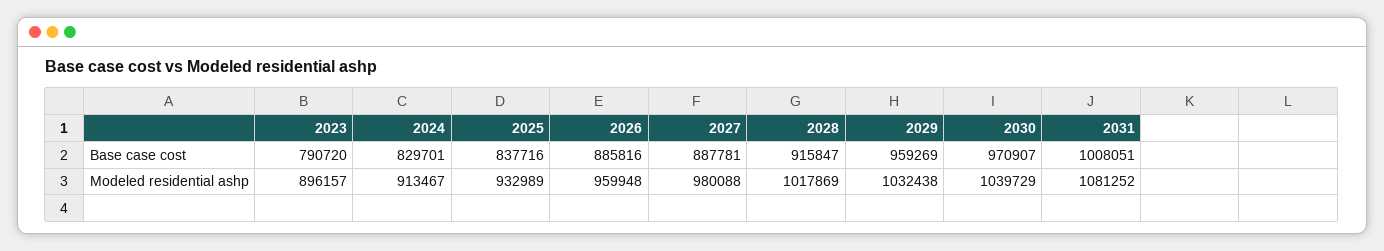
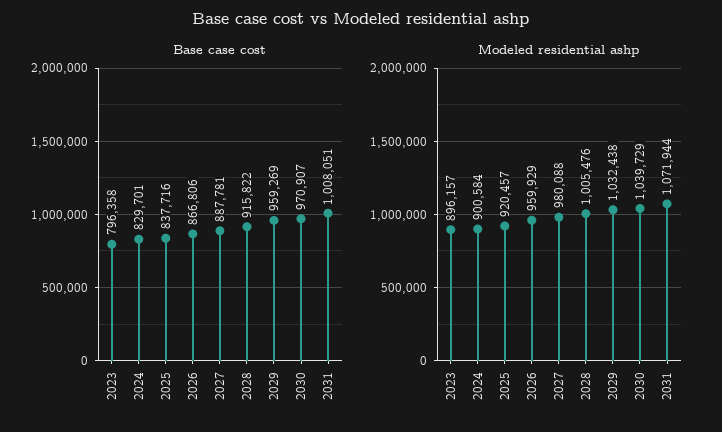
  {
    "Base case cost": {
-     "2023": 790720,
+     "2023": 796358,
      "2024": 829701,
      "2025": 837716,
-     "2026": 885816,
+     "2026": 866806,
      "2027": 887781,
-     "2028": 915847,
+     "2028": 915822,
      "2029": 959269,
      "2030": 970907,
      "2031": 1008051
    },
    "Modeled residential ashp": {
      "2023": 896157,
-     "2024": 913467,
+     "2024": 900584,
-     "2025": 932989,
+     "2025": 920457,
-     "2026": 959948,
+     "2026": 959929,
      "2027": 980088,
-     "2028": 1017869,
+     "2028": 1005476,
      "2029": 1032438,
      "2030": 1039729,
-     "2031": 1081252
+     "2031": 1071944
    }
  }

